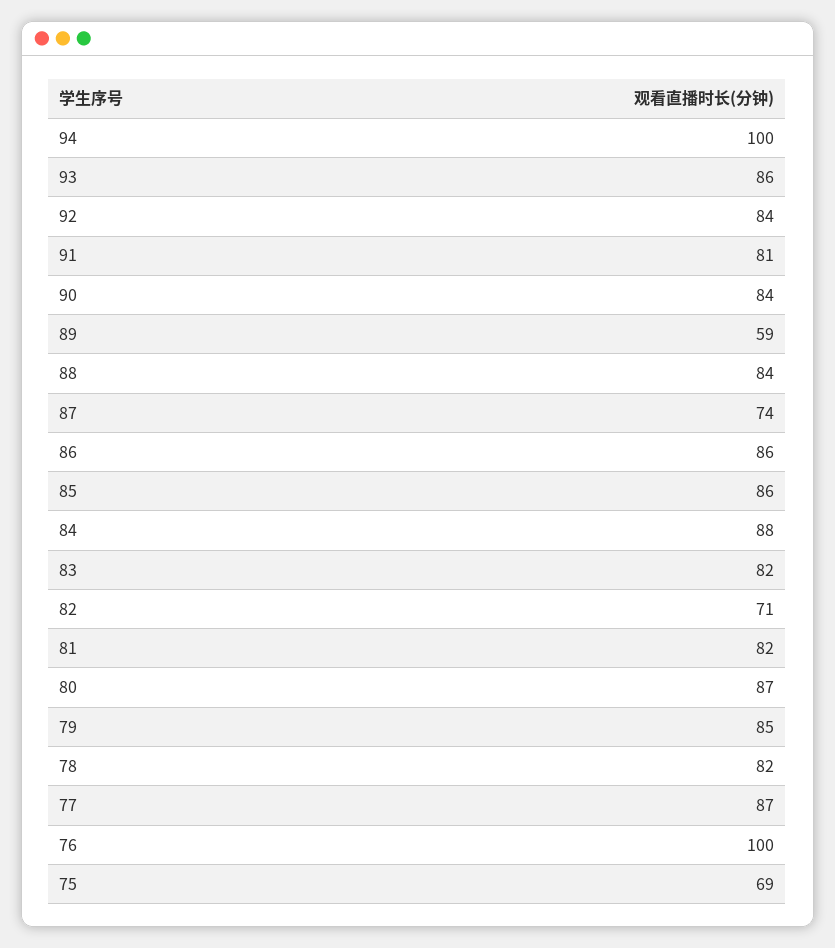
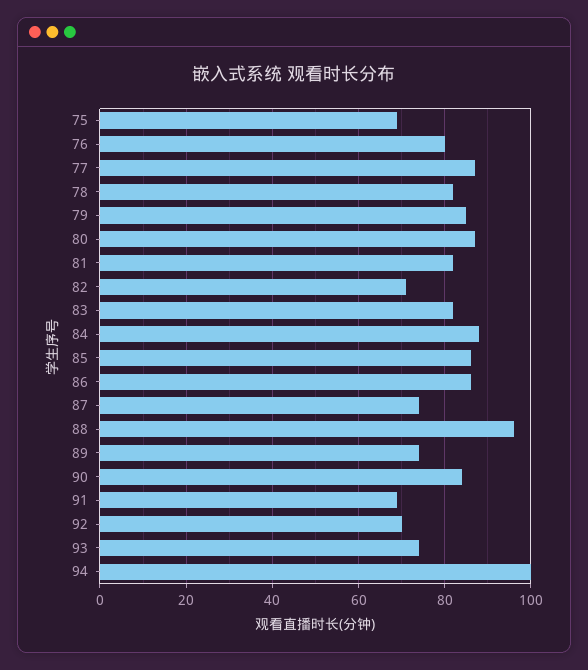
  {
    "94": 100,
-   "93": 86,
+   "93": 75,
-   "92": 84,
+   "92": 70,
-   "91": 81,
+   "91": 70,
    "90": 84,
-   "89": 59,
+   "89": 75,
-   "88": 84,
+   "88": 95,
    "87": 74,
    "86": 86,
    "85": 86,
    "84": 88,
    "83": 82,
    "82": 71,
    "81": 82,
    "80": 87,
    "79": 85,
    "78": 82,
    "77": 87,
-   "76": 100,
+   "76": 80,
    "75": 69
  }

